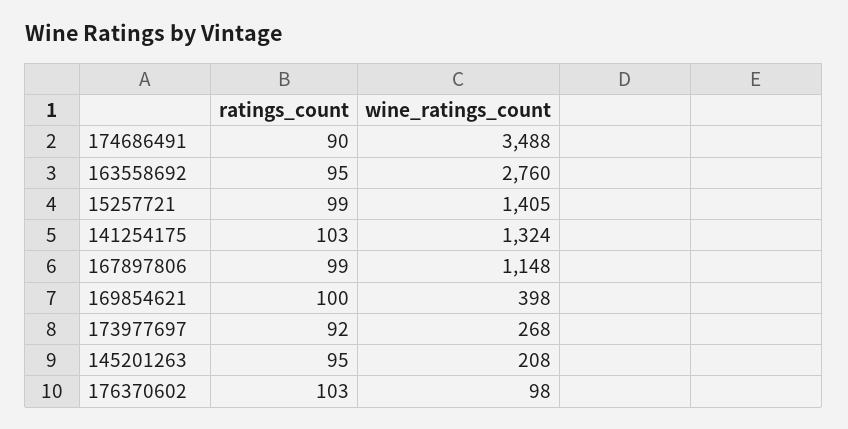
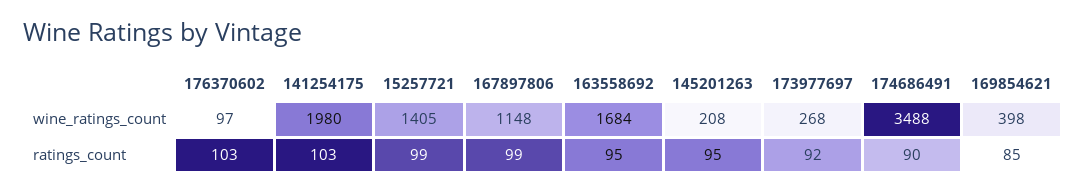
  {
    "ratings_count": {
      "174686491": 90,
      "163558692": 95,
      "15257721": 99,
      "141254175": 103,
      "167897806": 99,
-     "169854621": 100,
+     "169854621": 85,
      "173977697": 92,
      "145201263": 95,
      "176370602": 103
    },
    "wine_ratings_count": {
      "174686491": 3488,
-     "163558692": 2760,
+     "163558692": 1684,
      "15257721": 1405,
-     "141254175": 1324,
+     "141254175": 1980,
      "167897806": 1148,
      "169854621": 398,
      "173977697": 268,
      "145201263": 208,
-     "176370602": 98
+     "176370602": 97
    }
  }

